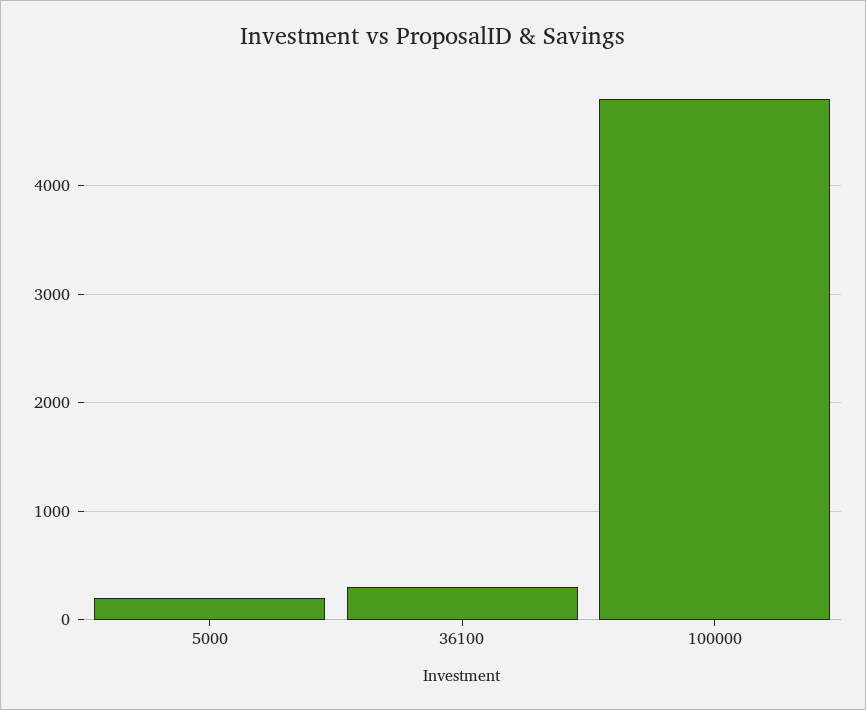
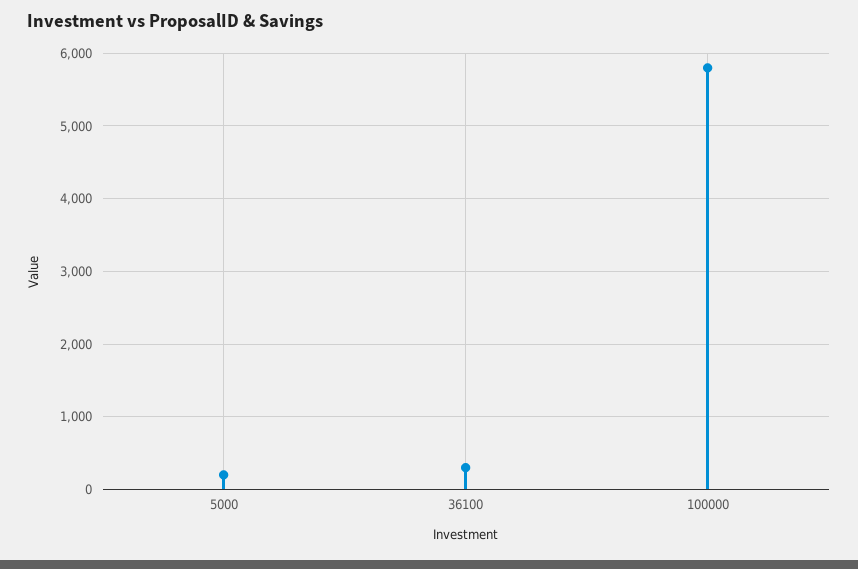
  {
    "5000": 200,
    "36100": 300,
-   "100000": 4800
+   "100000": 5800
  }

